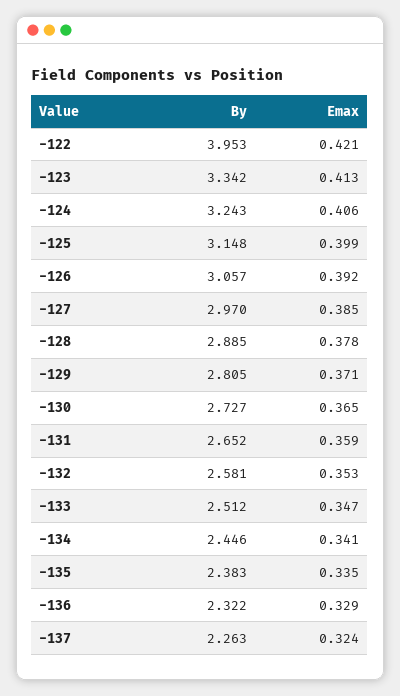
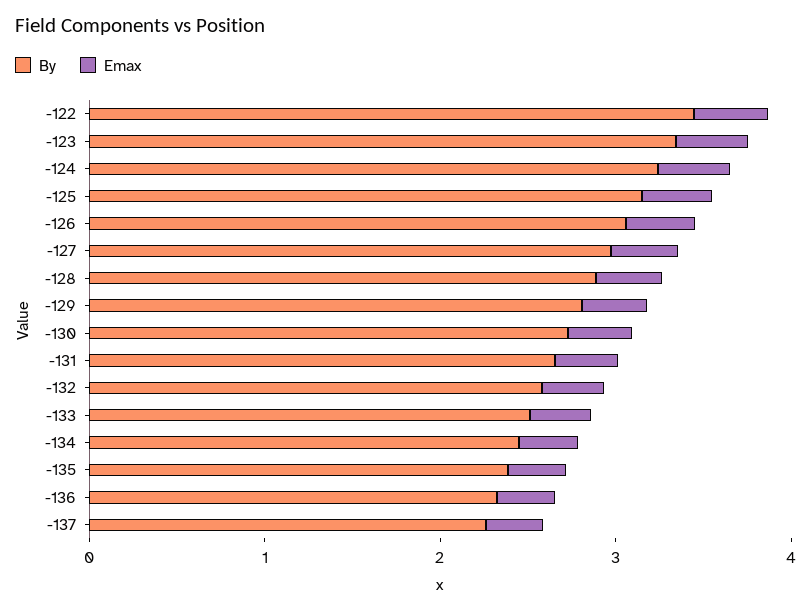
  {
    "By": {
-     "-122": 3.953,
+     "-122": 3.4,
      "-123": 3.342,
      "-124": 3.243,
      "-125": 3.148,
      "-126": 3.057,
      "-127": 2.97,
      "-128": 2.885,
      "-129": 2.805,
      "-130": 2.727,
      "-131": 2.652,
      "-132": 2.581,
      "-133": 2.512,
      "-134": 2.446,
      "-135": 2.383,
      "-136": 2.322,
      "-137": 2.263
    },
    "Emax": {
      "-122": 0.421,
      "-123": 0.413,
      "-124": 0.406,
      "-125": 0.399,
      "-126": 0.392,
      "-127": 0.385,
      "-128": 0.378,
      "-129": 0.371,
      "-130": 0.365,
      "-131": 0.359,
      "-132": 0.353,
      "-133": 0.347,
      "-134": 0.341,
      "-135": 0.335,
      "-136": 0.329,
      "-137": 0.324
    }
  }

